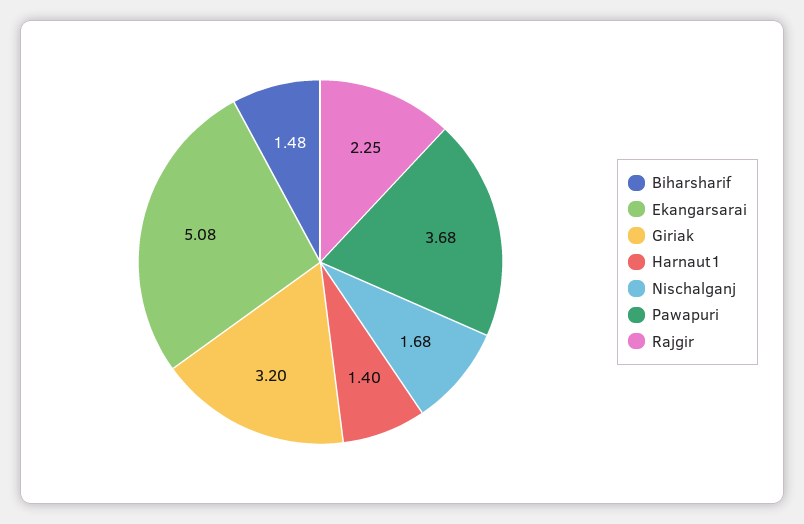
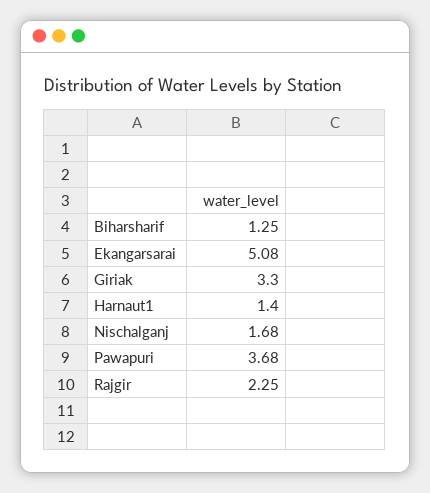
  {
-   "Biharsharif": 1.48,
+   "Biharsharif": 1.25,
    "Ekangarsarai": 5.08,
-   "Giriak": 3.2,
+   "Giriak": 3.3,
    "Harnaut1": 1.4,
    "Nischalganj": 1.68,
    "Pawapuri": 3.68,
    "Rajgir": 2.25
  }

